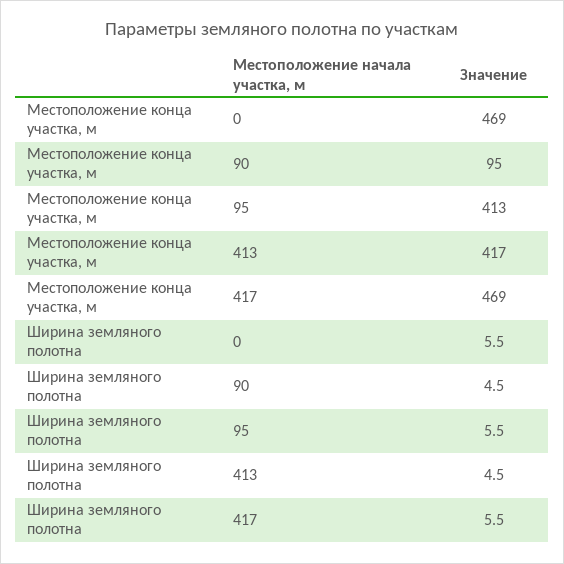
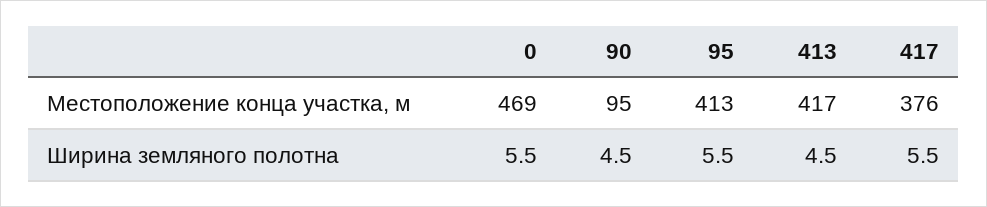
  {
    "Местоположение конца участка, м": {
      "0": 469,
      "90": 95,
      "95": 413,
      "413": 417,
-     "417": 469
+     "417": 376
    },
    "Ширина земляного полотна": {
      "0": 5.5,
      "90": 4.5,
      "95": 5.5,
      "413": 4.5,
      "417": 5.5
    }
  }

